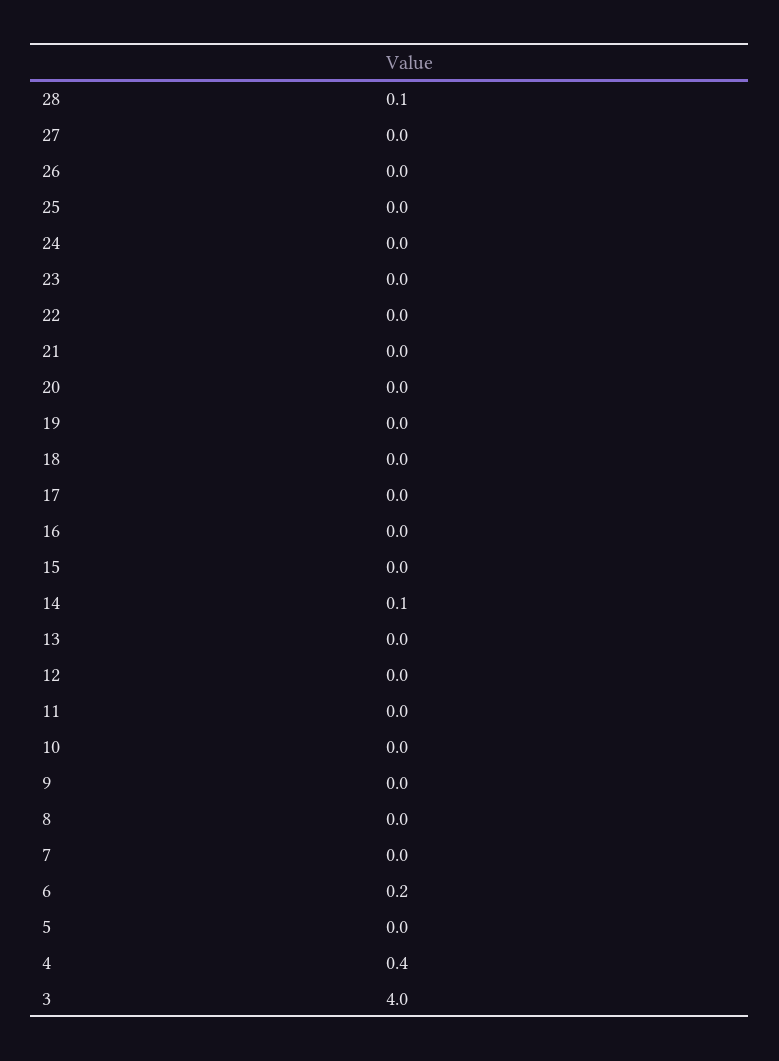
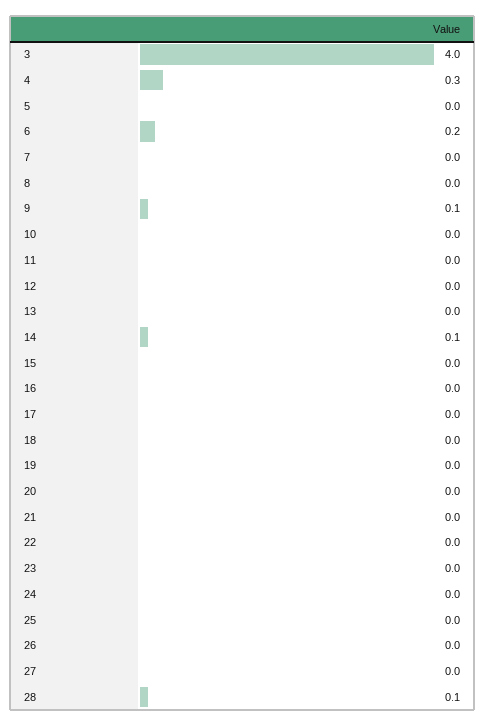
  {
    "28": 0.1,
    "27": 0,
    "26": 0,
    "25": 0,
    "24": 0,
    "23": 0,
    "22": 0,
    "21": 0,
    "20": 0,
    "19": 0,
    "18": 0,
    "17": 0,
    "16": 0,
    "15": 0,
    "14": 0.1,
    "13": 0,
    "12": 0,
    "11": 0,
    "10": 0,
-   "9": 0,
+   "9": 0.1,
    "8": 0,
    "7": 0,
    "6": 0.2,
    "5": 0,
-   "4": 0.4,
+   "4": 0.3,
    "3": 4
  }

